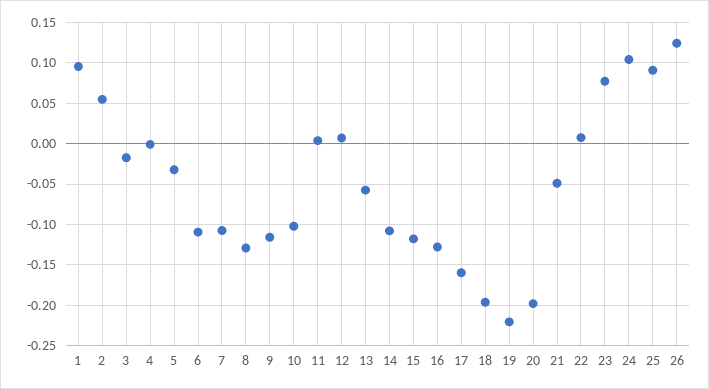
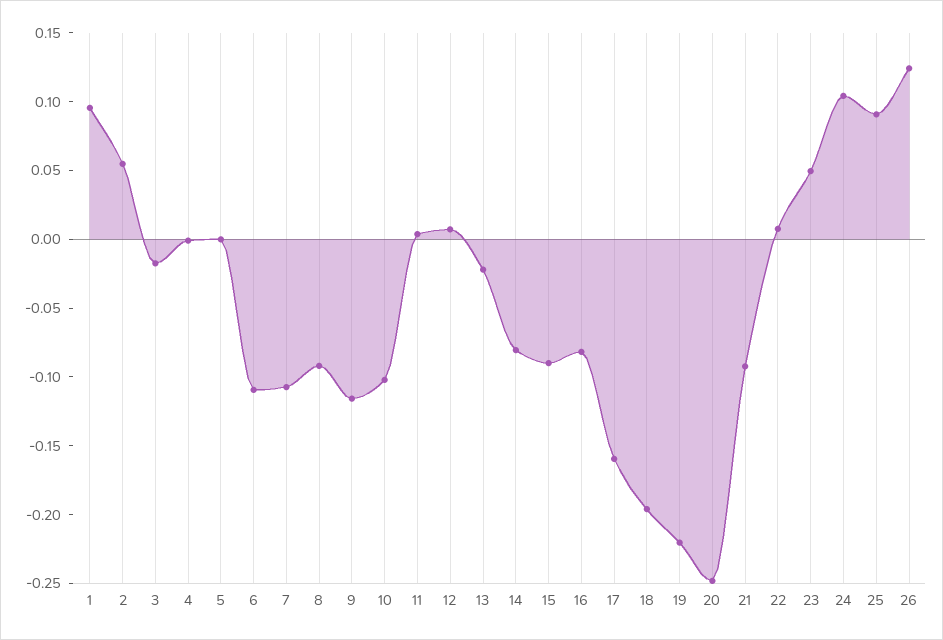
  {
    "1": 0.1,
    "2": 0.05,
    "3": -0.02,
    "4": 0,
-   "5": -0.03,
+   "5": 0,
    "6": -0.11,
    "7": -0.11,
-   "8": -0.13,
+   "8": -0.09,
    "9": -0.12,
    "10": -0.1,
    "11": 0,
    "12": 0.01,
-   "13": -0.06,
+   "13": -0.02,
-   "14": -0.11,
+   "14": -0.08,
-   "15": -0.12,
+   "15": -0.09,
-   "16": -0.13,
+   "16": -0.08,
    "17": -0.16,
    "18": -0.2,
    "19": -0.22,
-   "20": -0.2,
+   "20": -0.25,
-   "21": -0.05,
+   "21": -0.09,
    "22": 0.01,
-   "23": 0.08,
+   "23": 0.05,
    "24": 0.1,
    "25": 0.09,
    "26": 0.12
  }

